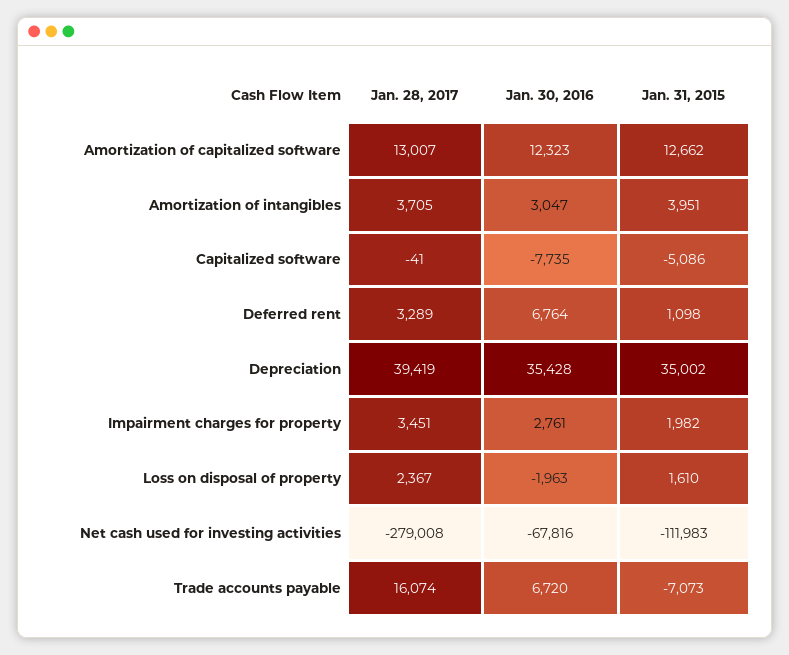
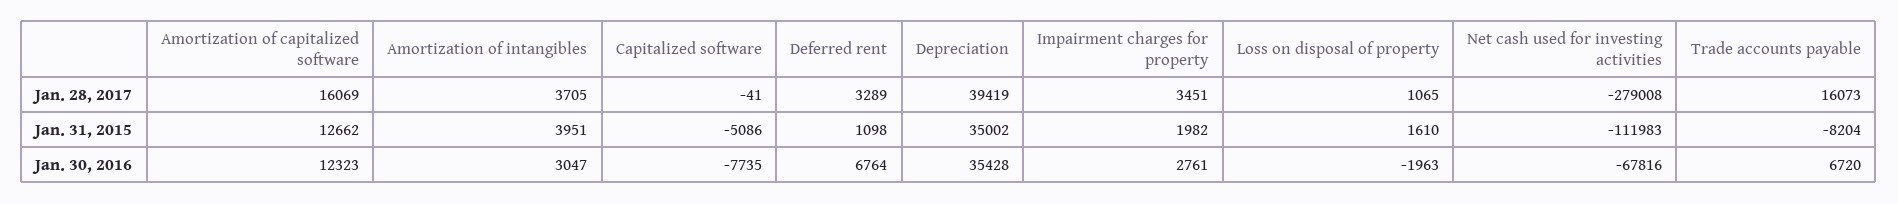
  {
    "Jan. 28, 2017": {
-     "Amortization of capitalized software": 13007,
+     "Amortization of capitalized software": 16069,
      "Amortization of intangibles": 3705,
      "Capitalized software": -41,
      "Deferred rent": 3289,
      "Depreciation": 39419,
      "Impairment charges for property": 3451,
-     "Loss on disposal of property": 2367,
+     "Loss on disposal of property": 1065,
      "Net cash used for investing activities": -279008,
-     "Trade accounts payable": 16074
+     "Trade accounts payable": 16073
    },
    "Jan. 30, 2016": {
      "Amortization of capitalized software": 12323,
      "Amortization of intangibles": 3047,
      "Capitalized software": -7735,
      "Deferred rent": 6764,
      "Depreciation": 35428,
      "Impairment charges for property": 2761,
      "Loss on disposal of property": -1963,
      "Net cash used for investing activities": -67816,
      "Trade accounts payable": 6720
    },
    "Jan. 31, 2015": {
      "Amortization of capitalized software": 12662,
      "Amortization of intangibles": 3951,
      "Capitalized software": -5086,
      "Deferred rent": 1098,
      "Depreciation": 35002,
      "Impairment charges for property": 1982,
      "Loss on disposal of property": 1610,
      "Net cash used for investing activities": -111983,
-     "Trade accounts payable": -7073
+     "Trade accounts payable": -8204
    }
  }

